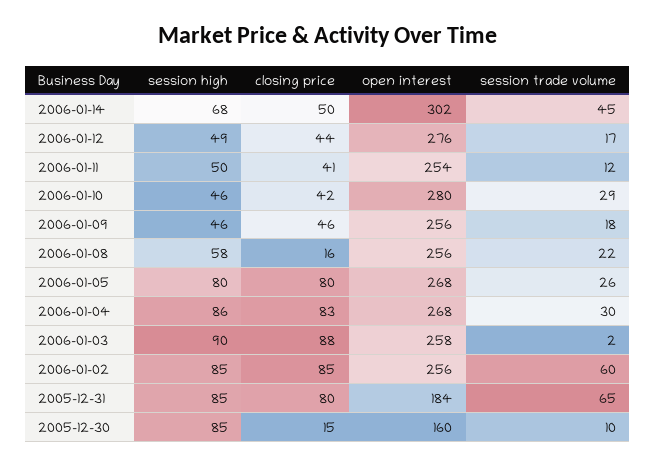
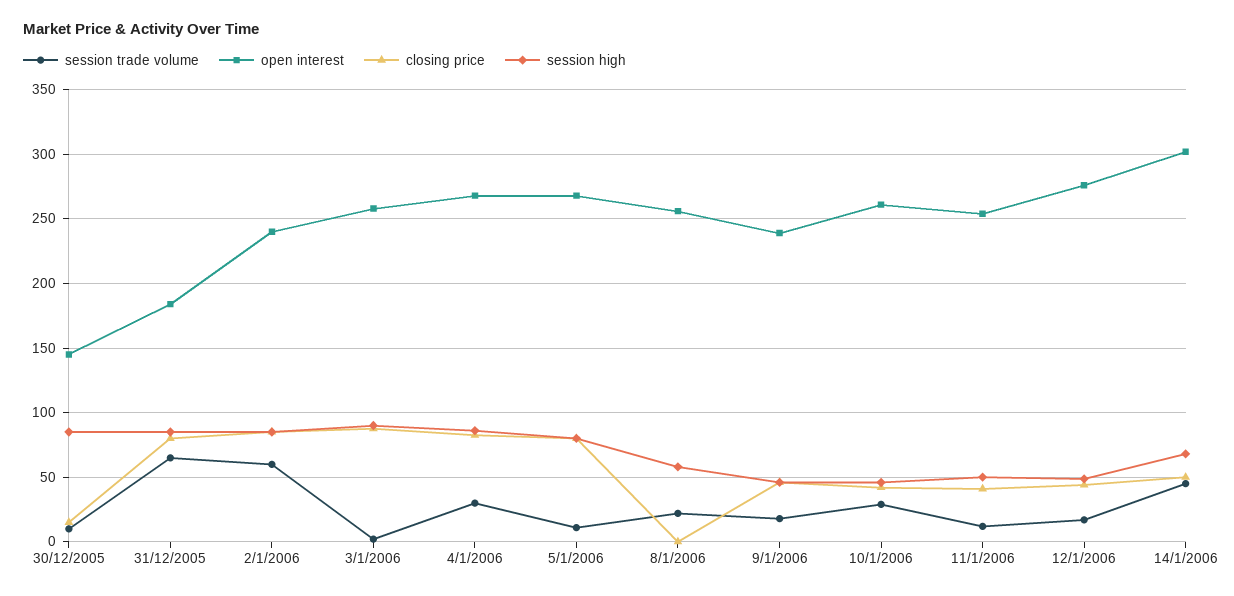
  {
    "session high": {
      "2006-01-14": 68,
      "2006-01-12": 49,
      "2006-01-11": 50,
      "2006-01-10": 46,
      "2006-01-09": 46,
      "2006-01-08": 58,
      "2006-01-05": 80,
      "2006-01-04": 86,
      "2006-01-03": 90,
      "2006-01-02": 85,
      "2005-12-31": 85,
      "2005-12-30": 85
    },
    "closing price": {
      "2006-01-14": 50,
      "2006-01-12": 44,
      "2006-01-11": 41,
      "2006-01-10": 42,
      "2006-01-09": 46,
-     "2006-01-08": 16,
+     "2006-01-08": 0,
      "2006-01-05": 80,
      "2006-01-04": 83,
      "2006-01-03": 88,
      "2006-01-02": 85,
      "2005-12-31": 80,
      "2005-12-30": 15
    },
    "open interest": {
      "2006-01-14": 302,
      "2006-01-12": 276,
      "2006-01-11": 254,
-     "2006-01-10": 280,
+     "2006-01-10": 260,
-     "2006-01-09": 256,
+     "2006-01-09": 240,
      "2006-01-08": 256,
      "2006-01-05": 268,
      "2006-01-04": 268,
      "2006-01-03": 258,
-     "2006-01-02": 256,
+     "2006-01-02": 240,
      "2005-12-31": 184,
-     "2005-12-30": 160
+     "2005-12-30": 145
    },
    "session trade volume": {
      "2006-01-14": 45,
      "2006-01-12": 17,
      "2006-01-11": 12,
      "2006-01-10": 29,
      "2006-01-09": 18,
      "2006-01-08": 22,
-     "2006-01-05": 26,
+     "2006-01-05": 10,
      "2006-01-04": 30,
      "2006-01-03": 2,
      "2006-01-02": 60,
      "2005-12-31": 65,
      "2005-12-30": 10
    }
  }

